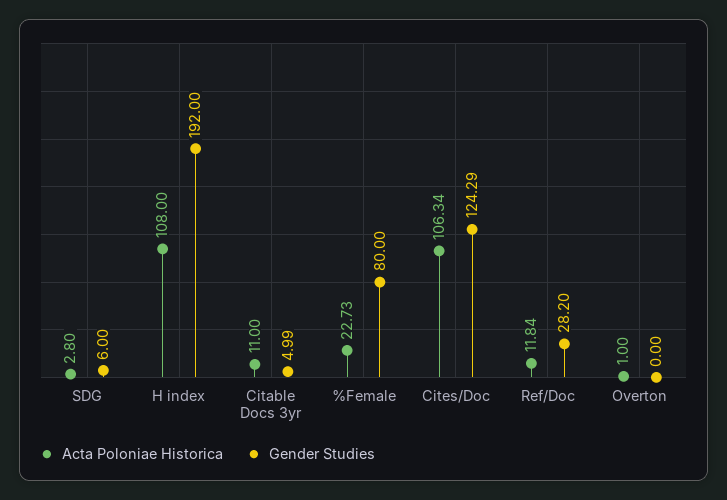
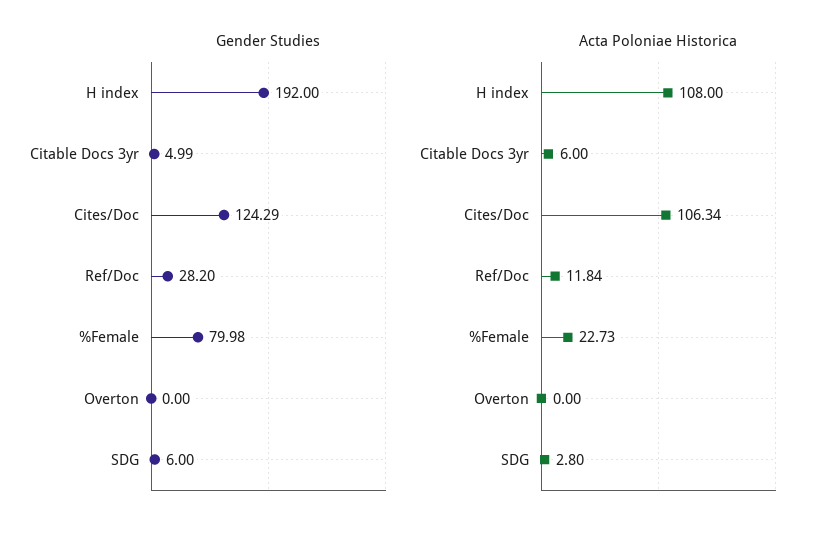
  {
    "Acta Poloniae Historica": {
      "SDG": 2.8,
      "H index": 108,
-     "Citable Docs 3yr": 11,
+     "Citable Docs 3yr": 6,
      "%Female": 22.73,
      "Cites/Doc": 106.34,
      "Ref/Doc": 11.84,
-     "Overton": 1
+     "Overton": 0
    },
    "Gender Studies": {
      "SDG": 6,
      "H index": 192,
      "Citable Docs 3yr": 4.99,
-     "%Female": 80,
+     "%Female": 79.98,
      "Cites/Doc": 124.29,
      "Ref/Doc": 28.2,
      "Overton": 0
    }
  }

